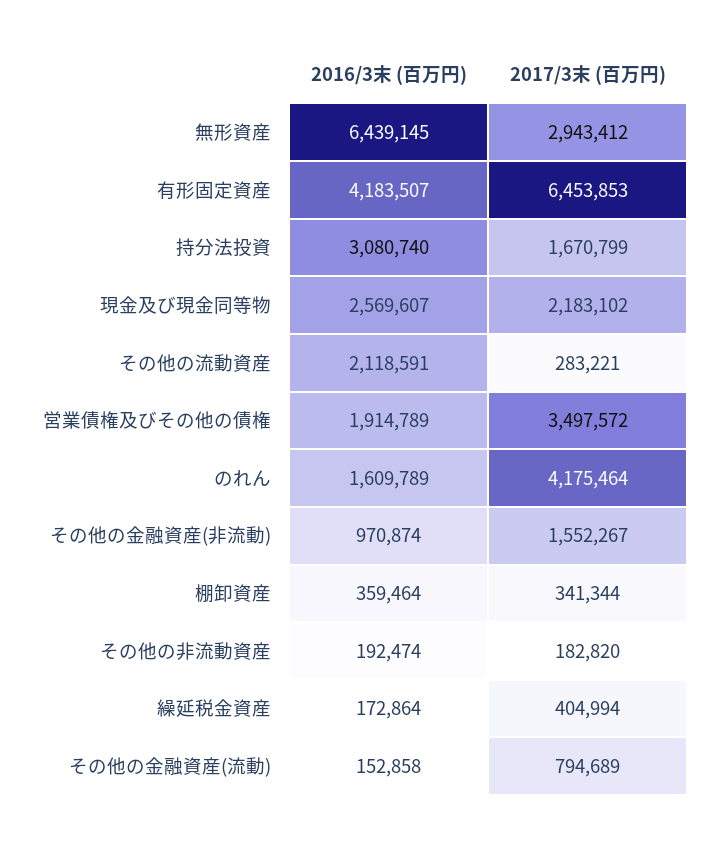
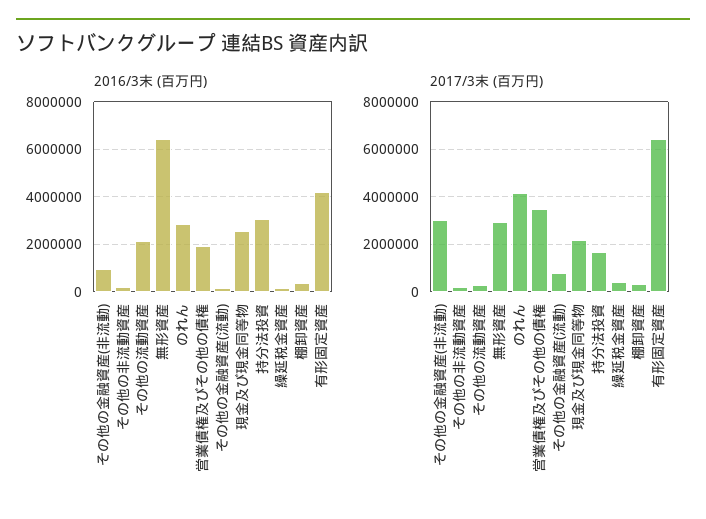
  {
    "2016/3末 (百万円)": {
      "無形資産": 6439145,
      "有形固定資産": 4183507,
      "持分法投資": 3080740,
      "現金及び現金同等物": 2569607,
      "その他の流動資産": 2118591,
      "営業債権及びその他の債権": 1914789,
-     "のれん": 1609789,
+     "のれん": 3000000,
      "その他の金融資産(非流動)": 970874,
      "棚卸資産": 359464,
      "その他の非流動資産": 192474,
      "繰延税金資産": 172864,
      "その他の金融資産(流動)": 152858
    },
    "2017/3末 (百万円)": {
      "無形資産": 2943412,
      "有形固定資産": 6453853,
      "持分法投資": 1670799,
      "現金及び現金同等物": 2183102,
      "その他の流動資産": 283221,
      "営業債権及びその他の債権": 3497572,
      "のれん": 4175464,
-     "その他の金融資産(非流動)": 1552267,
+     "その他の金融資産(非流動)": 3000000,
      "棚卸資産": 341344,
      "その他の非流動資産": 182820,
      "繰延税金資産": 404994,
      "その他の金融資産(流動)": 794689
    }
  }

